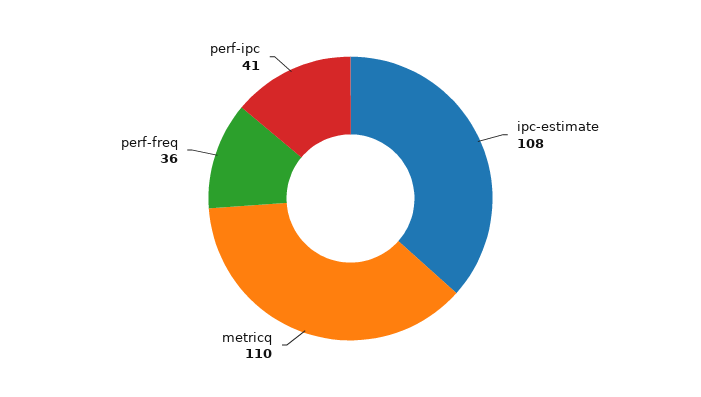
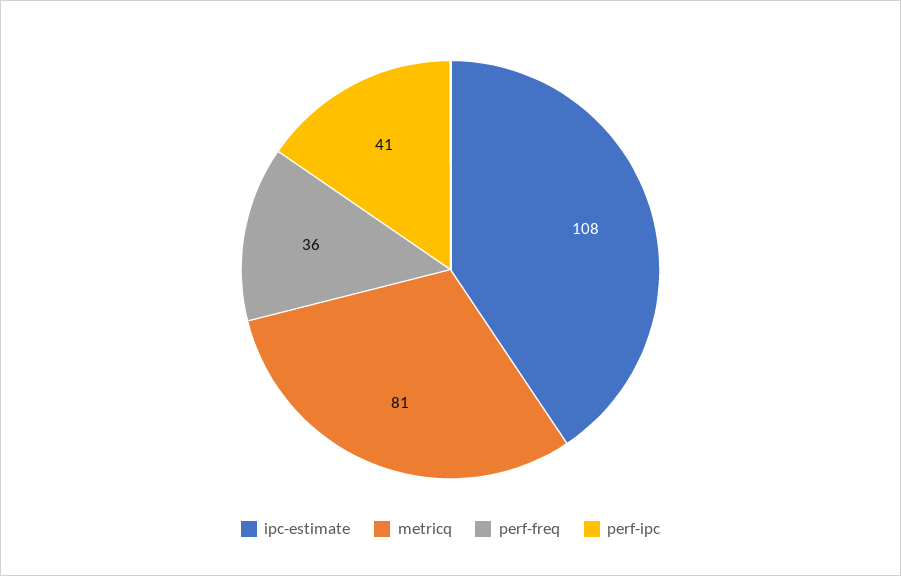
  {
    "ipc-estimate": 108,
-   "metricq": 110,
+   "metricq": 81,
    "perf-freq": 36,
    "perf-ipc": 41
  }

